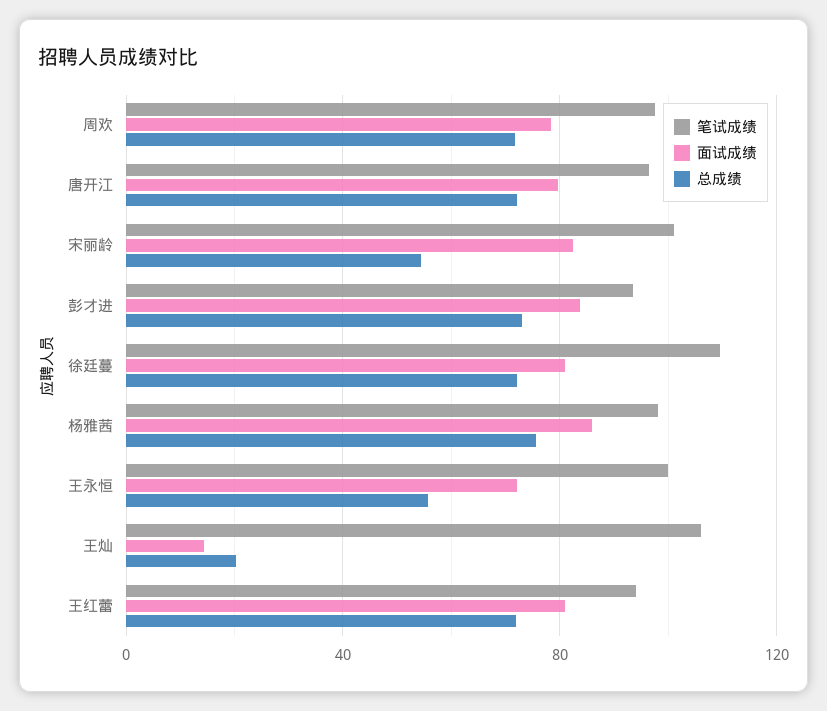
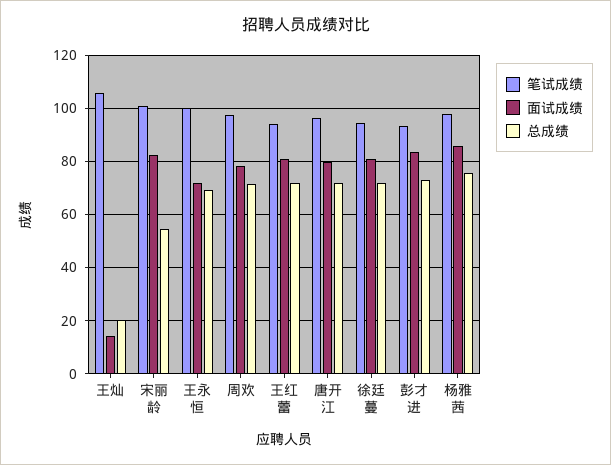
  {
    "笔试成绩": {
      "周欢": 97.5,
      "唐开江": 97.5,
      "宋丽龄": 100,
      "彭才进": 92.5,
-     "徐廷蔓": 110,
+     "徐廷蔓": 95,
      "杨雅茜": 97.5,
      "王永恒": 100,
      "王灿": 105,
      "王红蕾": 95
    },
    "面试成绩": {
      "周欢": 77.5,
      "唐开江": 80,
      "宋丽龄": 82.5,
      "彭才进": 82.5,
      "徐廷蔓": 80,
      "杨雅茜": 85,
      "王永恒": 72.5,
      "王灿": 15,
      "王红蕾": 80
    },
    "总成绩": {
      "周欢": 72.5,
      "唐开江": 72.5,
      "宋丽龄": 55,
      "彭才进": 72.5,
      "徐廷蔓": 72.5,
      "杨雅茜": 75,
-     "王永恒": 55,
+     "王永恒": 70,
      "王灿": 20,
      "王红蕾": 72.5
    }
  }

